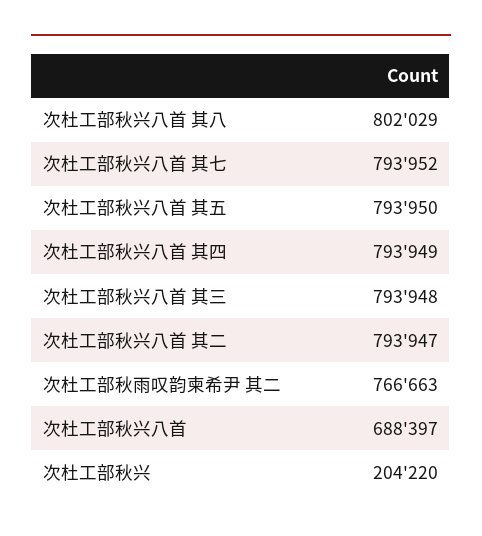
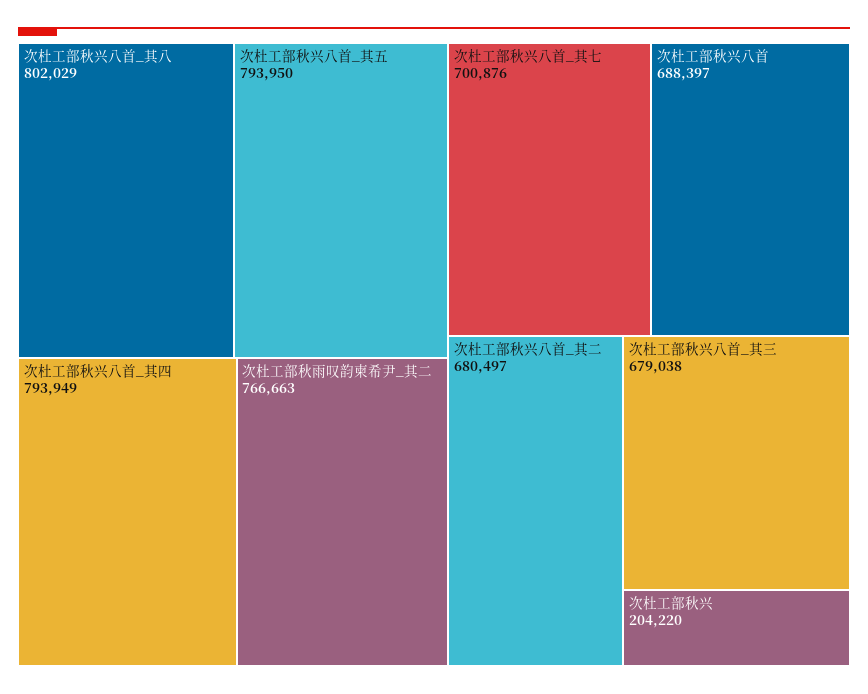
  {
    "次杜工部秋兴八首 其八": 802029,
-   "次杜工部秋兴八首 其七": 793952,
+   "次杜工部秋兴八首 其七": 700876,
    "次杜工部秋兴八首 其五": 793950,
    "次杜工部秋兴八首 其四": 793949,
-   "次杜工部秋兴八首 其三": 793948,
+   "次杜工部秋兴八首 其三": 679038,
-   "次杜工部秋兴八首 其二": 793947,
+   "次杜工部秋兴八首 其二": 680497,
    "次杜工部秋雨叹韵柬希尹 其二": 766663,
    "次杜工部秋兴八首": 688397,
    "次杜工部秋兴": 204220
  }

